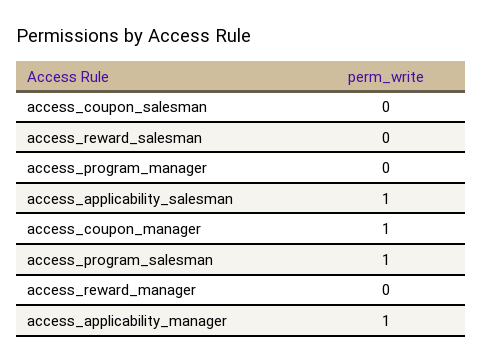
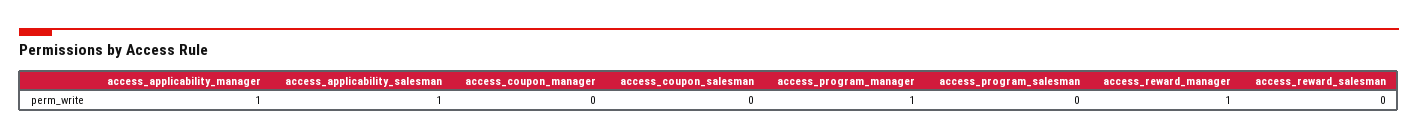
  {
    "access_coupon_salesman": 0,
    "access_reward_salesman": 0,
-   "access_program_manager": 0,
+   "access_program_manager": 1,
    "access_applicability_salesman": 1,
-   "access_coupon_manager": 1,
+   "access_coupon_manager": 0,
-   "access_program_salesman": 1,
+   "access_program_salesman": 0,
-   "access_reward_manager": 0,
+   "access_reward_manager": 1,
    "access_applicability_manager": 1
  }

